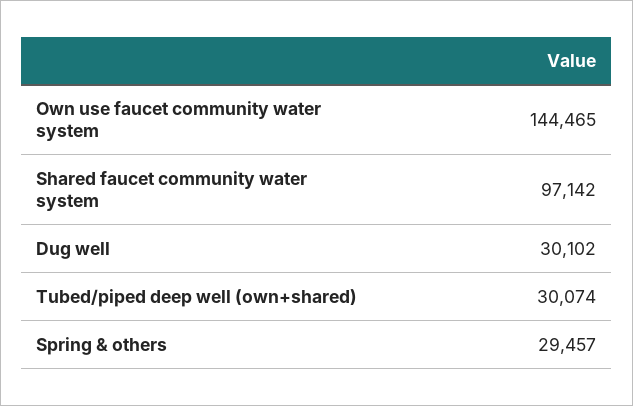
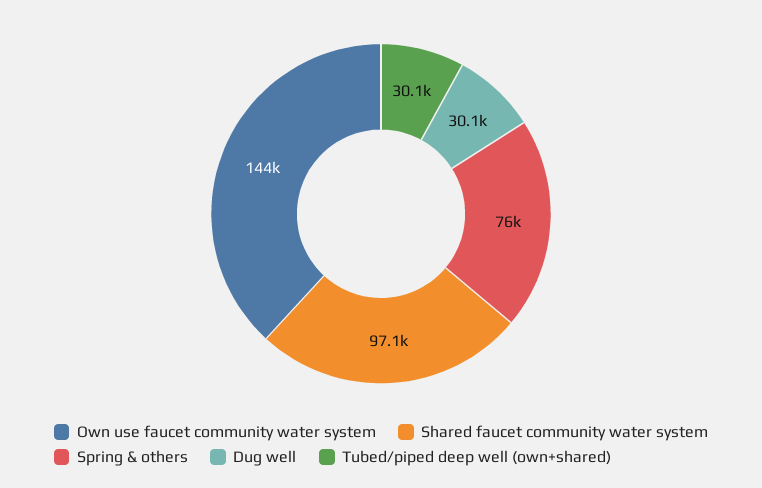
  {
    "Own use faucet community water system": 144465,
    "Shared faucet community water system": 97142,
    "Dug well": 30102,
    "Tubed/piped deep well (own+shared)": 30074,
-   "Spring & others": 29457
+   "Spring & others": 76000
  }

